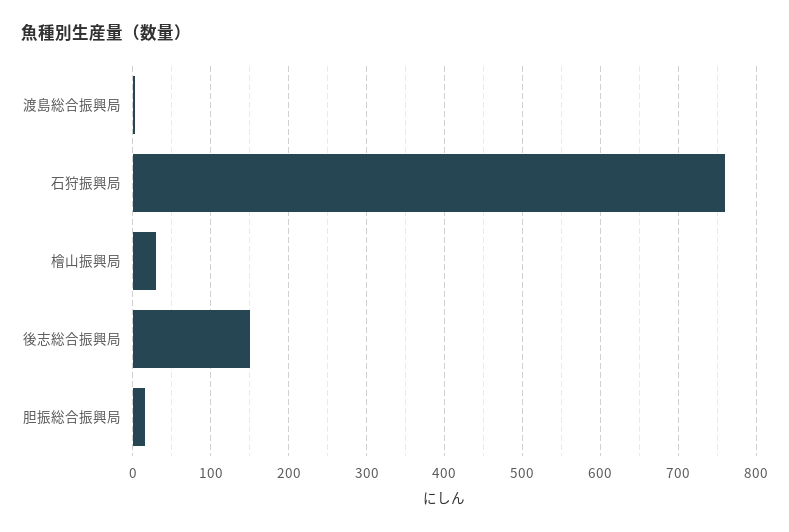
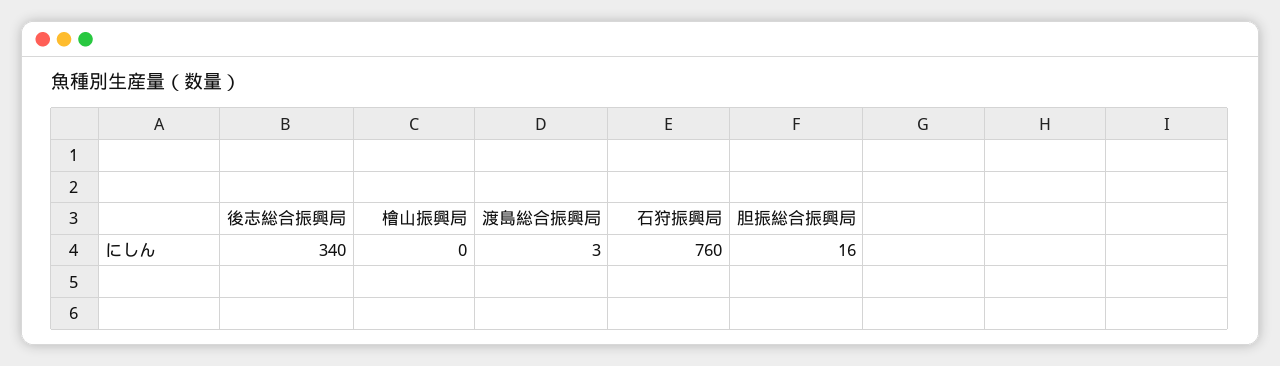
  {
    "渡島総合振興局": 3,
    "石狩振興局": 760,
-   "檜山振興局": 30,
+   "檜山振興局": 0,
-   "後志総合振興局": 150,
+   "後志総合振興局": 340,
    "胆振総合振興局": 16
  }

